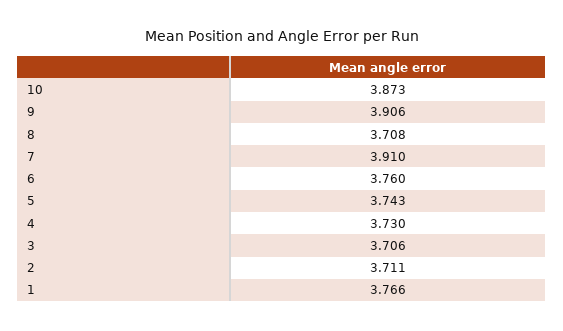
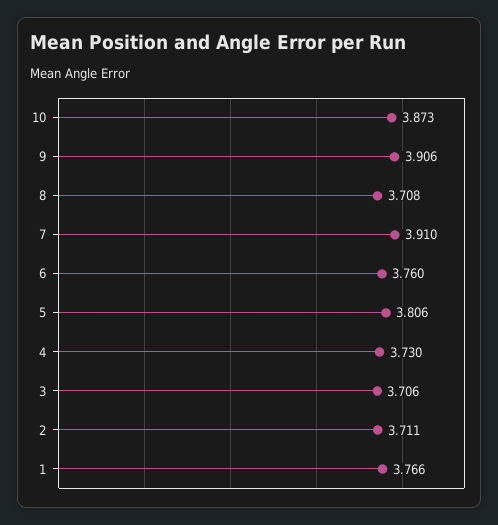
  {
    "10": 3.873,
    "9": 3.906,
    "8": 3.708,
    "7": 3.91,
    "6": 3.76,
-   "5": 3.743,
+   "5": 3.806,
    "4": 3.73,
    "3": 3.706,
    "2": 3.711,
    "1": 3.766
  }

